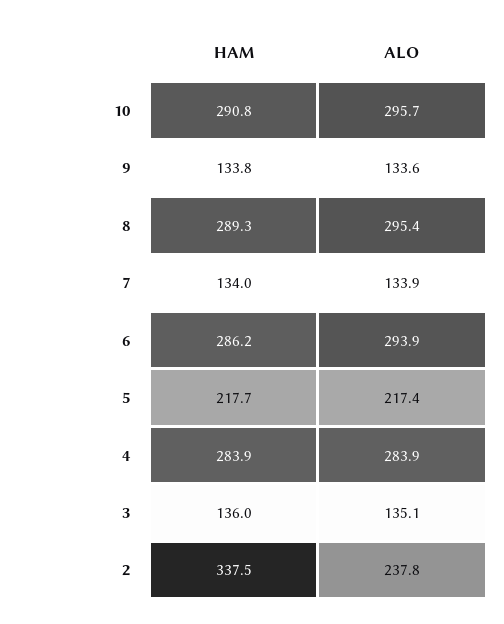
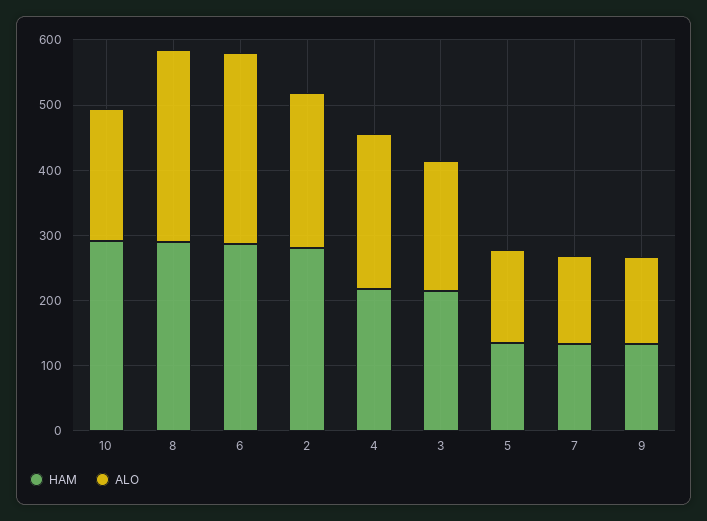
  {
    "HAM": {
      "10": 290.8,
      "9": 133.8,
      "8": 289.3,
      "7": 134,
      "6": 286.2,
-     "5": 217.7,
+     "5": 140,
-     "4": 283.9,
+     "4": 220,
-     "3": 136,
+     "3": 220,
-     "2": 337.5
+     "2": 280
    },
    "ALO": {
-     "10": 295.7,
+     "10": 200,
      "9": 133.6,
      "8": 295.4,
      "7": 133.9,
      "6": 293.9,
-     "5": 217.4,
+     "5": 140,
-     "4": 283.9,
+     "4": 240,
-     "3": 135.1,
+     "3": 200,
      "2": 237.8
    }
  }

